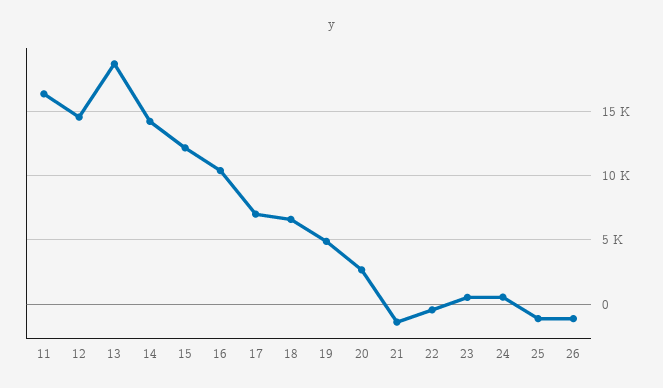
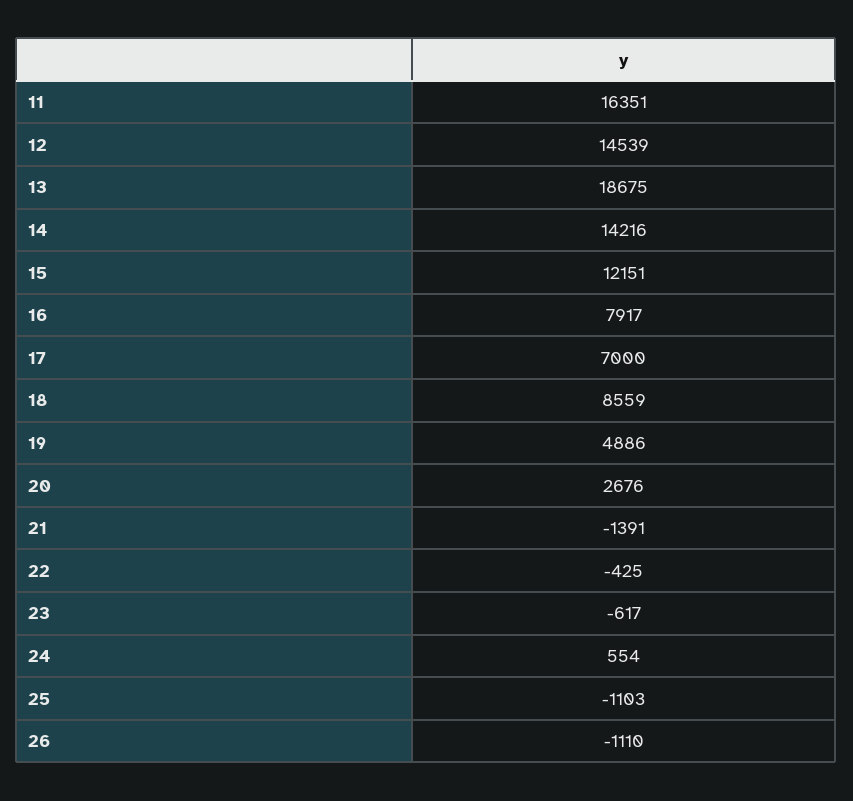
  {
    "11": 16351,
    "12": 14539,
    "13": 18675,
    "14": 14216,
    "15": 12151,
-   "16": 10500,
+   "16": 7917,
    "17": 7000,
-   "18": 6500,
+   "18": 8559,
    "19": 4886,
    "20": 2676,
    "21": -1391,
    "22": -425,
-   "23": 500,
+   "23": -617,
    "24": 554,
    "25": -1103,
    "26": -1110
  }

